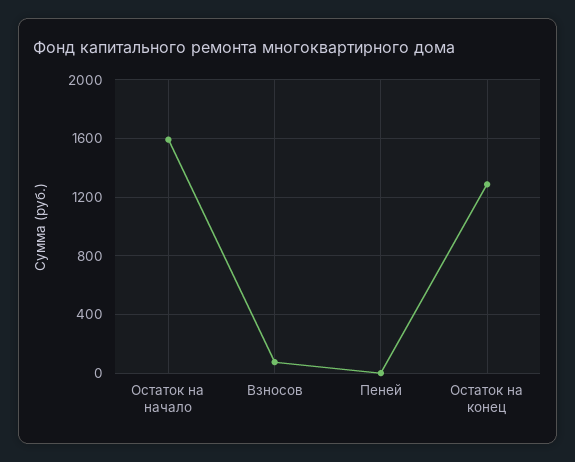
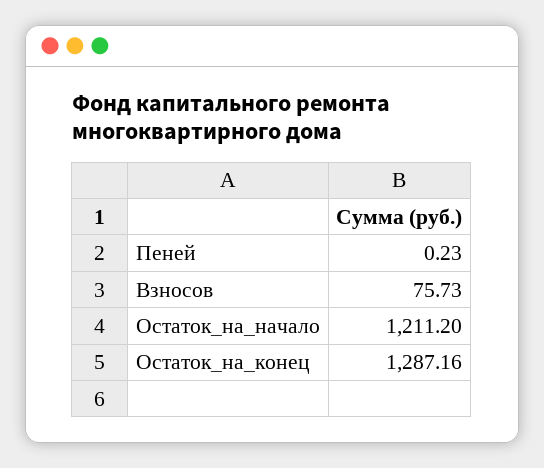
  {
-   "Остаток на начало": 1600,
+   "Остаток на начало": 1211.2,
    "Взносов": 75.73,
    "Пеней": 0.23,
    "Остаток на конец": 1287.16
  }

